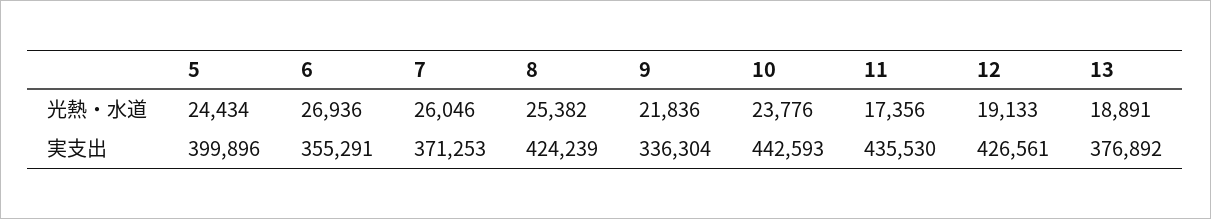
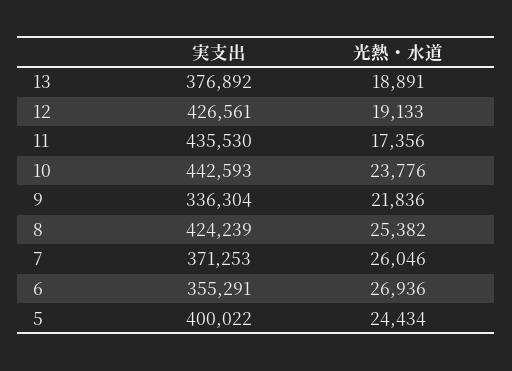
  {
    "5": {
      "光熱・水道": 24434,
-     "実支出": 399896
+     "実支出": 400022
    },
    "6": {
      "光熱・水道": 26936,
      "実支出": 355291
    },
    "7": {
      "光熱・水道": 26046,
      "実支出": 371253
    },
    "8": {
      "光熱・水道": 25382,
      "実支出": 424239
    },
    "9": {
      "光熱・水道": 21836,
      "実支出": 336304
    },
    "10": {
      "光熱・水道": 23776,
      "実支出": 442593
    },
    "11": {
      "光熱・水道": 17356,
      "実支出": 435530
    },
    "12": {
      "光熱・水道": 19133,
      "実支出": 426561
    },
    "13": {
      "光熱・水道": 18891,
      "実支出": 376892
    }
  }

